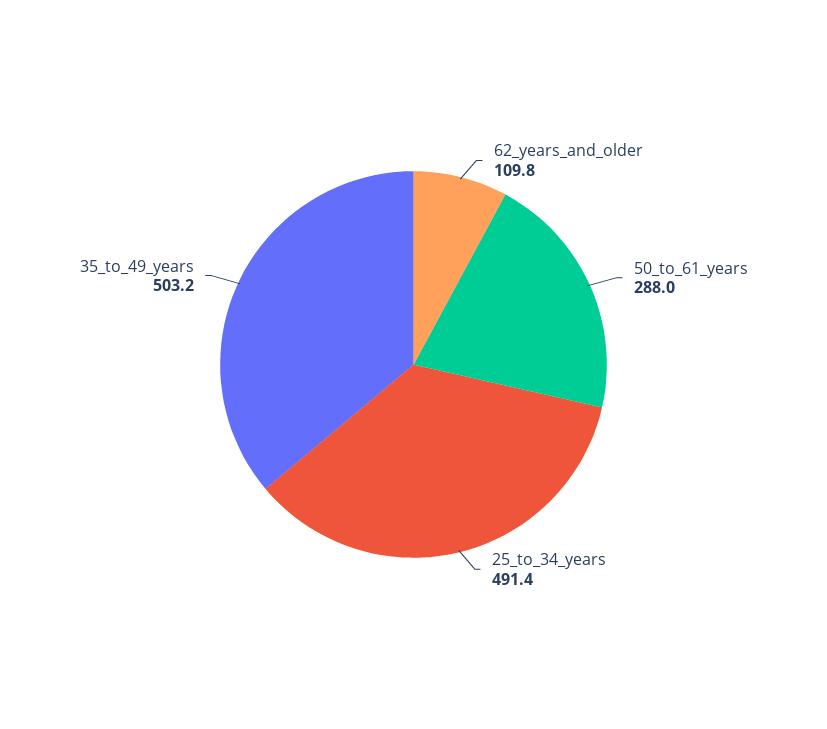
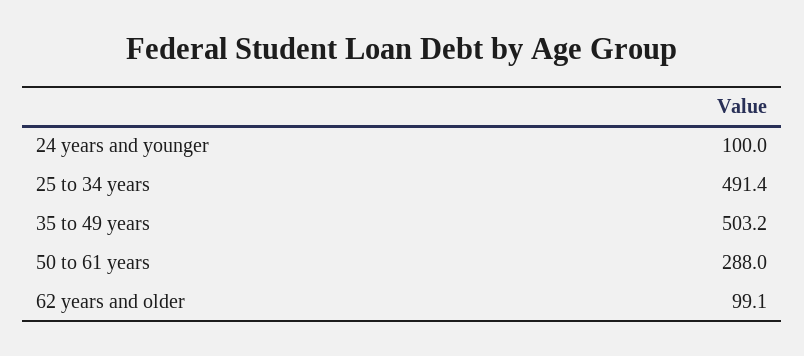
  {
-   "62_years_and_older": 109.8,
+   "62_years_and_older": 99.1,
    "50_to_61_years": 288,
    "25_to_34_years": 491.4,
-   "35_to_49_years": 503.2
+   "35_to_49_years": 503.2,
+   "24 years and younger": 100
  }

